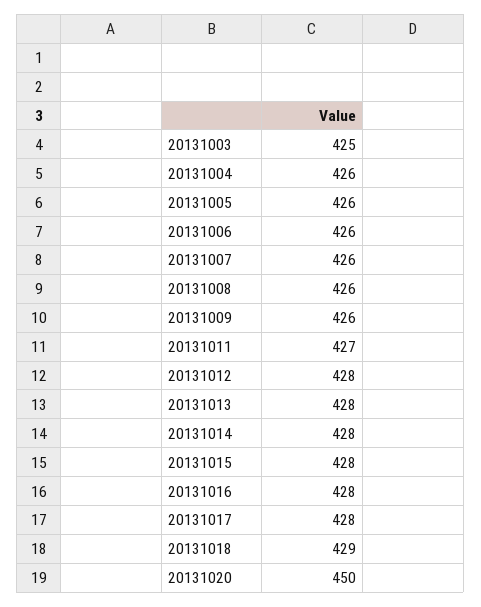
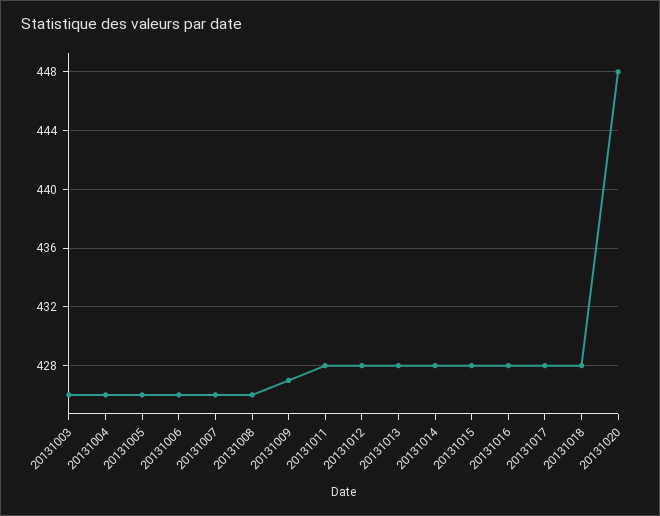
  {
-   "20131003": 425,
+   "20131003": 426,
    "20131004": 426,
    "20131005": 426,
    "20131006": 426,
    "20131007": 426,
    "20131008": 426,
-   "20131009": 426,
+   "20131009": 427,
-   "20131011": 427,
+   "20131011": 428,
    "20131012": 428,
    "20131013": 428,
    "20131014": 428,
    "20131015": 428,
    "20131016": 428,
    "20131017": 428,
-   "20131018": 429,
+   "20131018": 428,
-   "20131020": 450
+   "20131020": 448
  }

